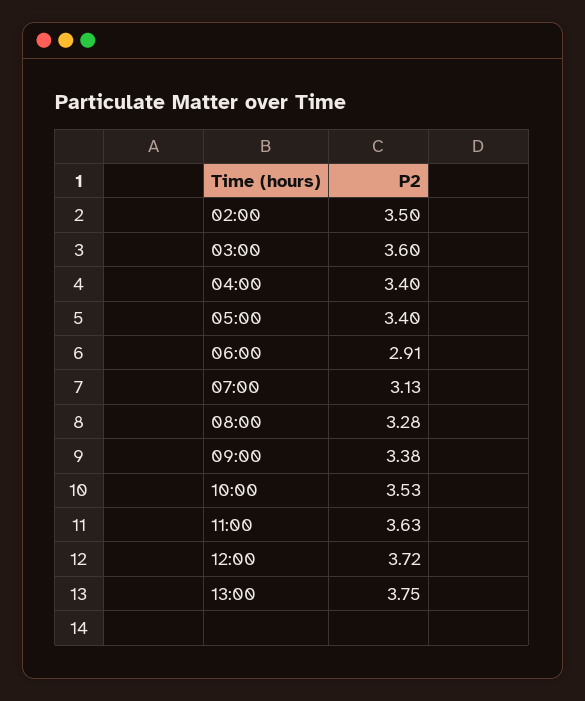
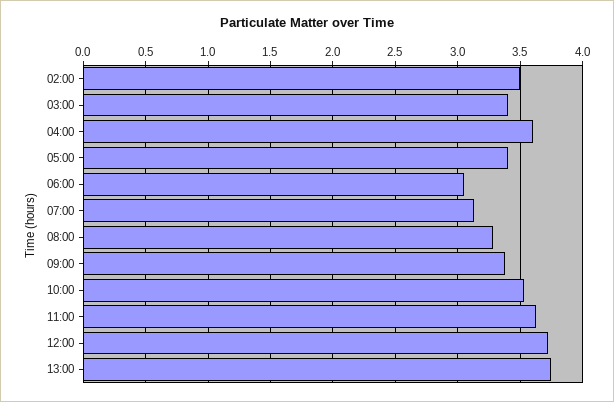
  {
    "02:00": 3.5,
-   "03:00": 3.6,
+   "03:00": 3.4,
-   "04:00": 3.4,
+   "04:00": 3.6,
    "05:00": 3.4,
-   "06:00": 2.91,
+   "06:00": 3.05,
    "07:00": 3.13,
    "08:00": 3.28,
    "09:00": 3.38,
    "10:00": 3.53,
    "11:00": 3.63,
    "12:00": 3.72,
    "13:00": 3.75
  }

